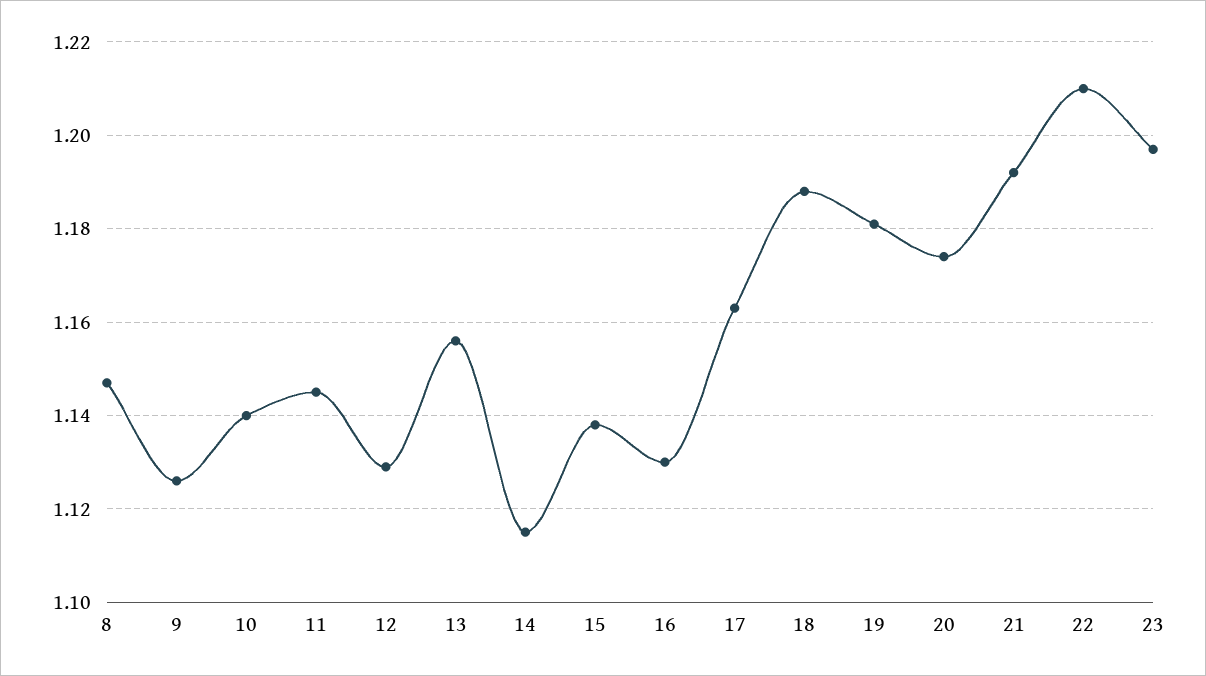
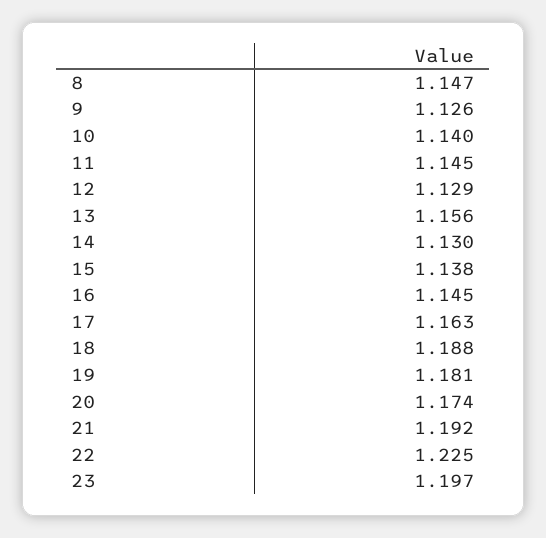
  {
    "8": 1.147,
    "9": 1.126,
    "10": 1.14,
    "11": 1.145,
    "12": 1.129,
    "13": 1.156,
-   "14": 1.115,
+   "14": 1.13,
    "15": 1.138,
-   "16": 1.13,
+   "16": 1.145,
    "17": 1.163,
    "18": 1.188,
    "19": 1.181,
    "20": 1.174,
    "21": 1.192,
-   "22": 1.21,
+   "22": 1.225,
    "23": 1.197
  }

